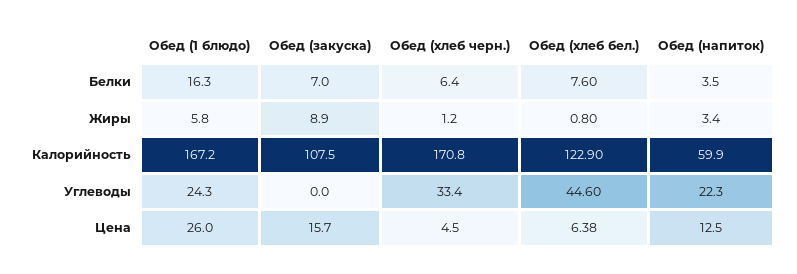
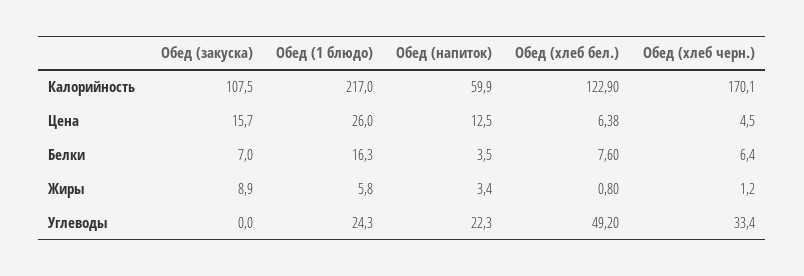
  {
    "Обед (1 блюдо)": {
      "Белки": 16.3,
      "Жиры": 5.8,
-     "Калорийность": 167.2,
+     "Калорийность": 217,
      "Углеводы": 24.3,
      "Цена": 26
    },
    "Обед (закуска)": {
      "Белки": 7,
      "Жиры": 8.9,
      "Калорийность": 107.5,
      "Углеводы": 0,
      "Цена": 15.7
    },
    "Обед (хлеб черн.)": {
      "Белки": 6.4,
      "Жиры": 1.2,
-     "Калорийность": 170.8,
+     "Калорийность": 170.1,
      "Углеводы": 33.4,
      "Цена": 4.5
    },
    "Обед (хлеб бел.)": {
      "Белки": 7.6,
      "Жиры": 0.8,
      "Калорийность": 122.9,
-     "Углеводы": 44.6,
+     "Углеводы": 49.2,
      "Цена": 6.38
    },
    "Обед (напиток)": {
      "Белки": 3.5,
      "Жиры": 3.4,
      "Калорийность": 59.9,
      "Углеводы": 22.3,
      "Цена": 12.5
    }
  }

